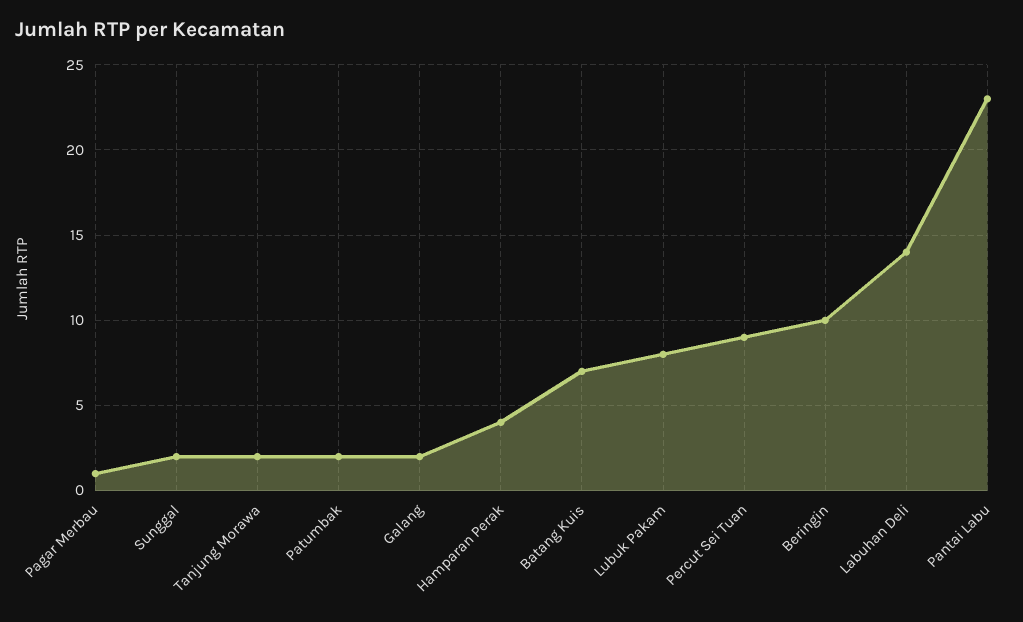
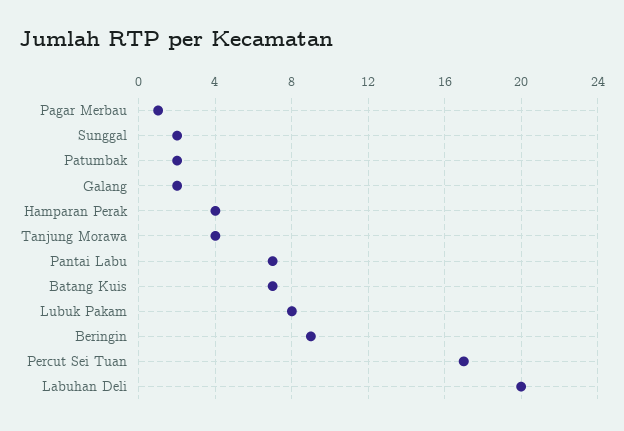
  {
    "Pagar Merbau": 1,
    "Sunggal": 2,
-   "Tanjung Morawa": 2,
+   "Tanjung Morawa": 4,
    "Patumbak": 2,
    "Galang": 2,
    "Hamparan Perak": 4,
    "Batang Kuis": 7,
    "Lubuk Pakam": 8,
-   "Percut Sei Tuan": 9,
+   "Percut Sei Tuan": 17,
-   "Beringin": 10,
+   "Beringin": 9,
-   "Labuhan Deli": 14,
+   "Labuhan Deli": 20,
-   "Pantai Labu": 23
+   "Pantai Labu": 7
  }

